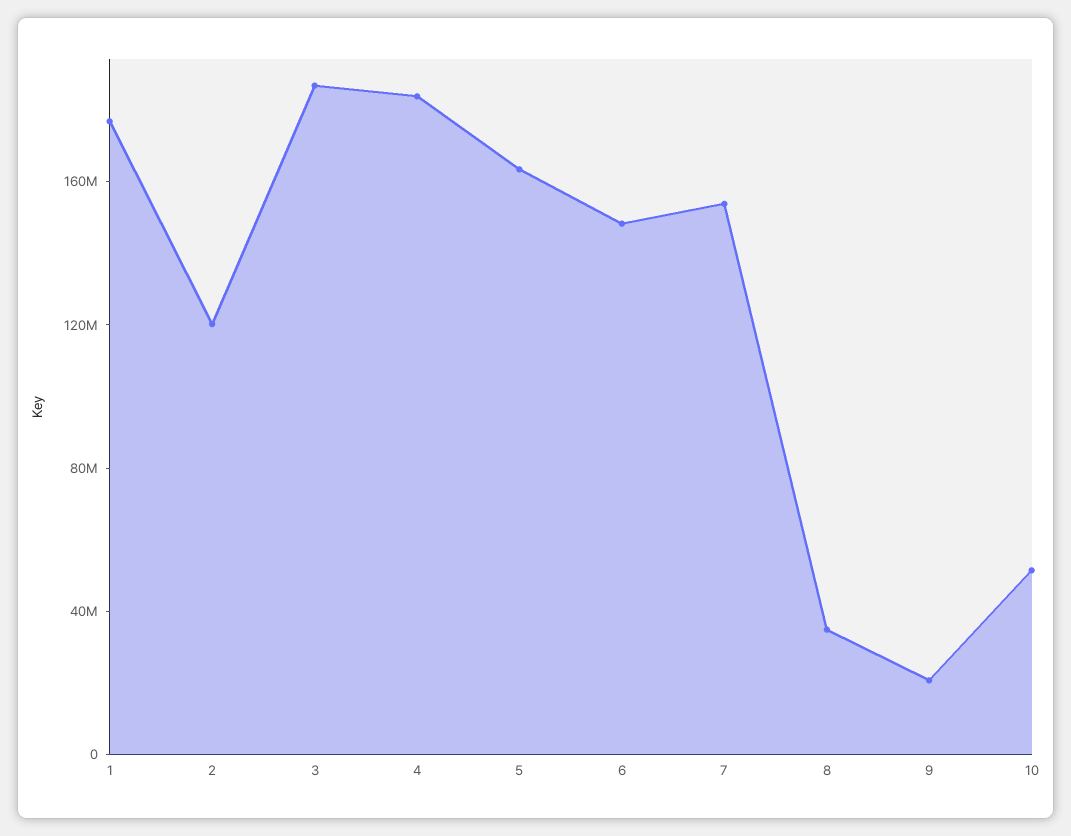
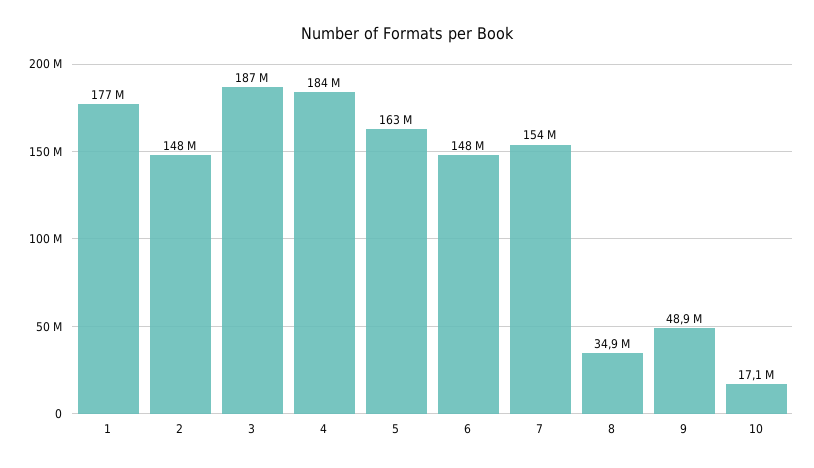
  {
    "1": 177000000,
-   "2": 120000000,
+   "2": 148000000,
    "3": 187000000,
    "4": 184000000,
    "5": 163000000,
    "6": 148000000,
    "7": 154000000,
    "8": 34900000,
-   "9": 20000000,
+   "9": 48900000,
-   "10": 50000000
+   "10": 17100000
  }

